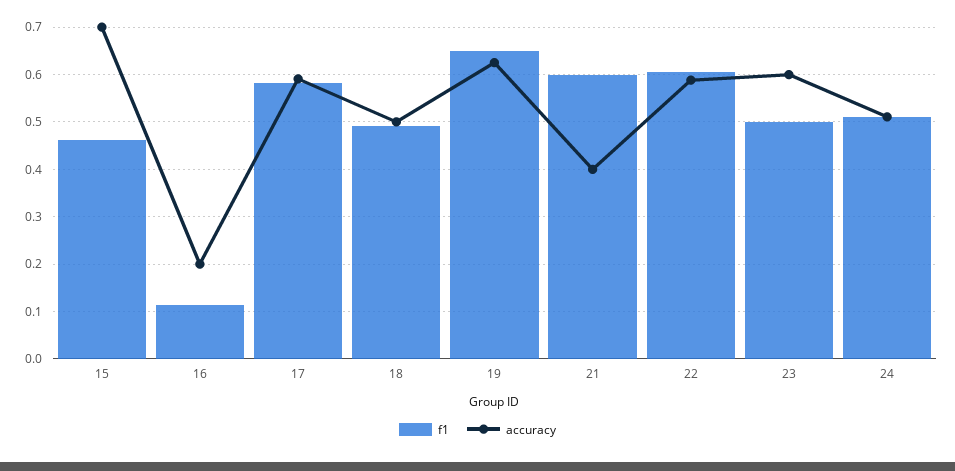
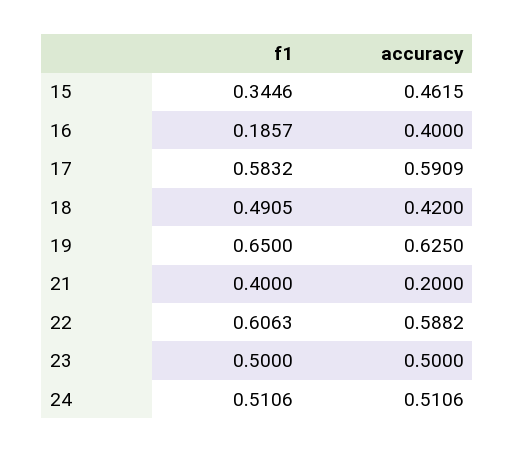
  {
    "f1": {
-     "15": 0.46,
+     "15": 0.3446,
-     "16": 0.12,
+     "16": 0.1857,
      "17": 0.5832,
      "18": 0.4905,
      "19": 0.65,
-     "21": 0.6,
+     "21": 0.4,
      "22": 0.6063,
      "23": 0.5,
      "24": 0.5106
    },
    "accuracy": {
-     "15": 0.7,
+     "15": 0.4615,
-     "16": 0.2,
+     "16": 0.4,
      "17": 0.5909,
-     "18": 0.5,
+     "18": 0.42,
      "19": 0.625,
-     "21": 0.4,
+     "21": 0.2,
      "22": 0.5882,
-     "23": 0.6,
+     "23": 0.5,
      "24": 0.5106
    }
  }

